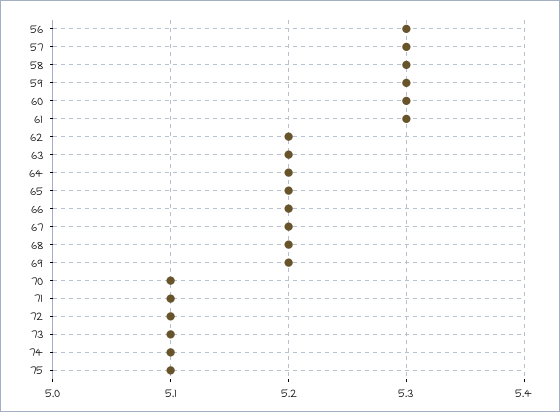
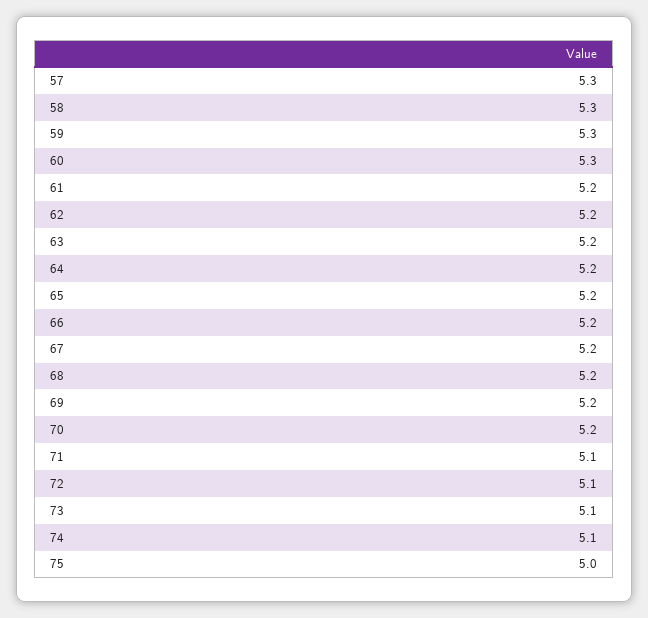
  {
-   "56": 5.3,
    "57": 5.3,
    "58": 5.3,
    "59": 5.3,
    "60": 5.3,
-   "61": 5.3,
+   "61": 5.2,
    "62": 5.2,
    "63": 5.2,
    "64": 5.2,
    "65": 5.2,
    "66": 5.2,
    "67": 5.2,
    "68": 5.2,
    "69": 5.2,
-   "70": 5.1,
+   "70": 5.2,
    "71": 5.1,
    "72": 5.1,
    "73": 5.1,
    "74": 5.1,
-   "75": 5.1
+   "75": 5
  }

